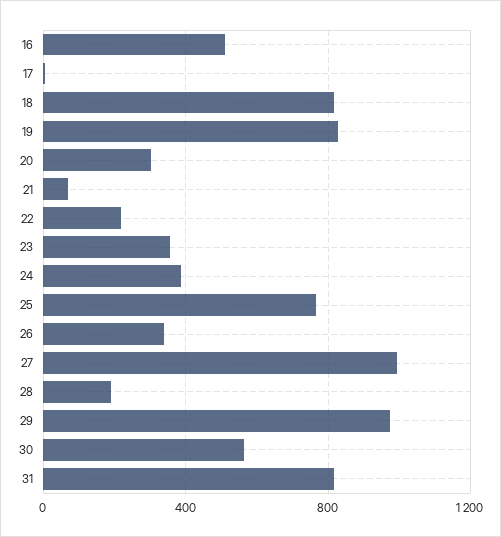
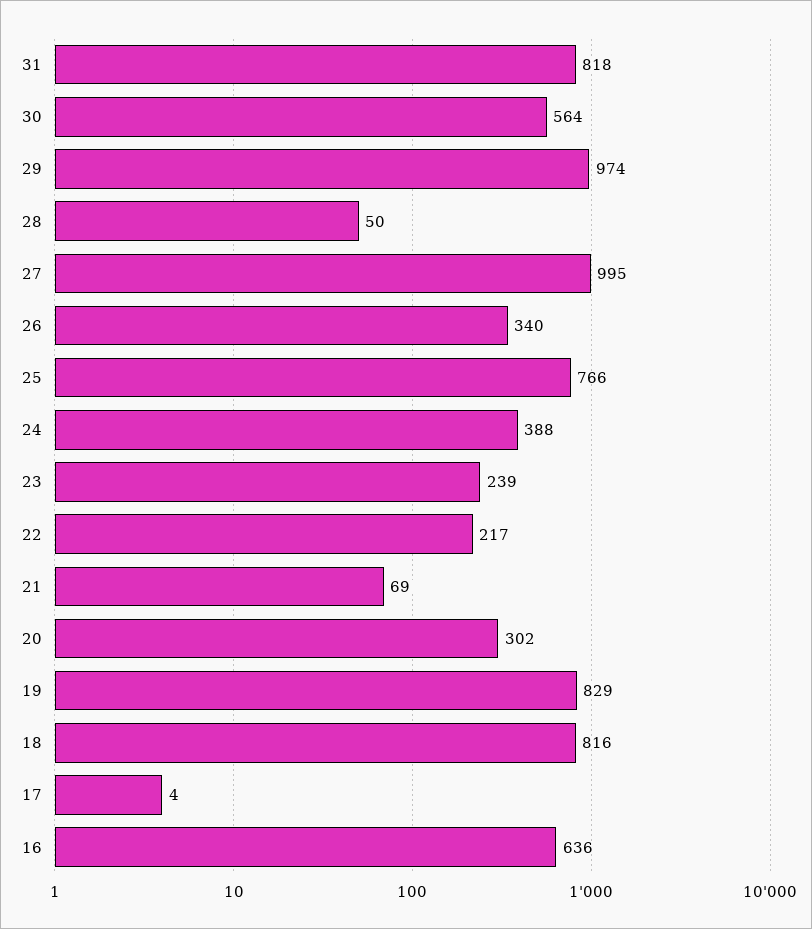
  {
-   "16": 500,
+   "16": 636,
    "17": 4,
    "18": 816,
    "19": 829,
    "20": 302,
    "21": 69,
    "22": 217,
-   "23": 350,
+   "23": 239,
    "24": 388,
    "25": 766,
    "26": 340,
    "27": 995,
-   "28": 200,
+   "28": 50,
    "29": 974,
    "30": 564,
    "31": 818
  }

